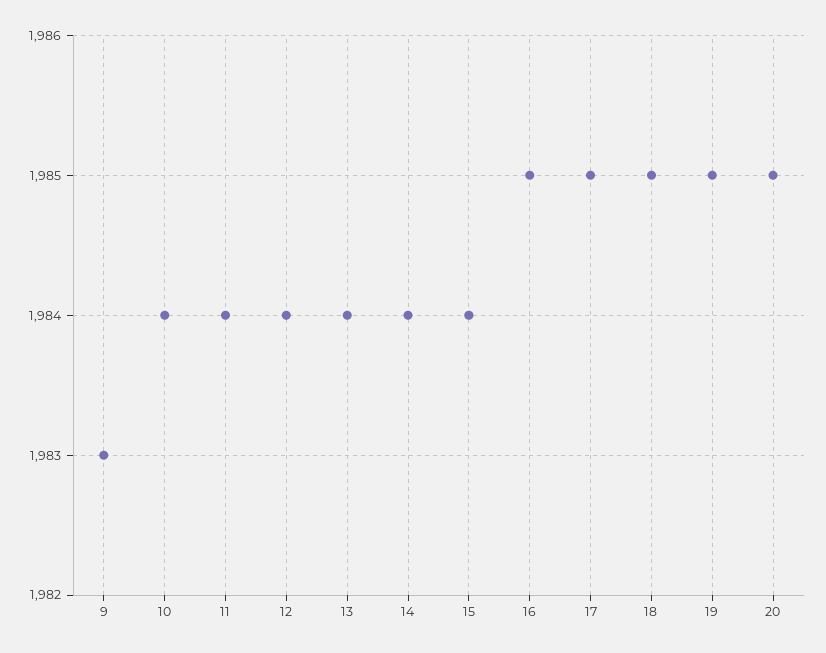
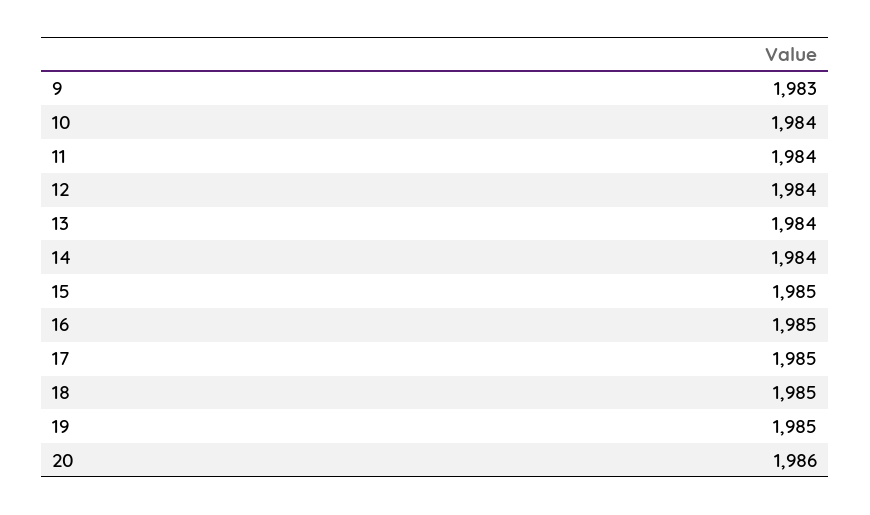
  {
    "9": 1983,
    "10": 1984,
    "11": 1984,
    "12": 1984,
    "13": 1984,
    "14": 1984,
-   "15": 1984,
+   "15": 1985,
    "16": 1985,
    "17": 1985,
    "18": 1985,
    "19": 1985,
-   "20": 1985
+   "20": 1986
  }

